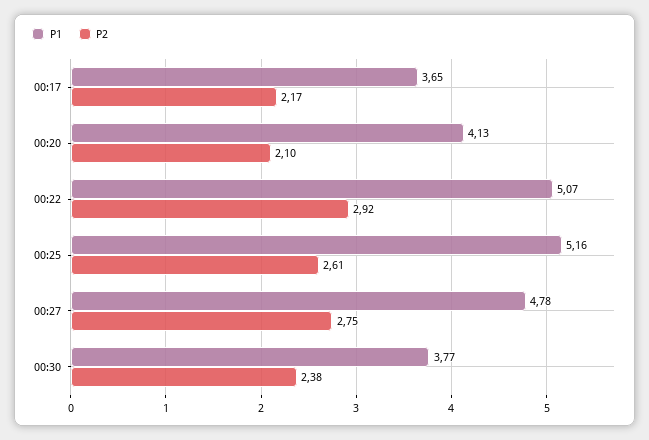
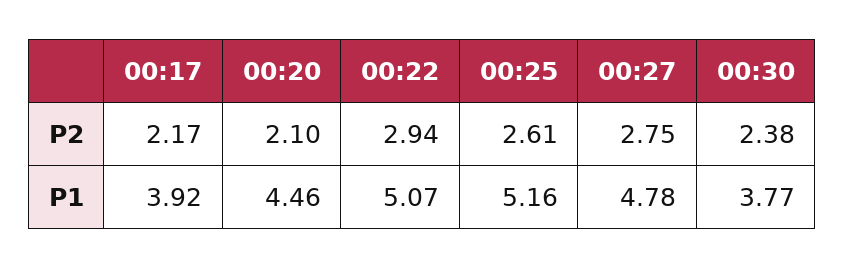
  {
    "P1": {
-     "00:17": 3.65,
+     "00:17": 3.92,
-     "00:20": 4.13,
+     "00:20": 4.46,
      "00:22": 5.07,
      "00:25": 5.16,
      "00:27": 4.78,
      "00:30": 3.77
    },
    "P2": {
      "00:17": 2.17,
      "00:20": 2.1,
-     "00:22": 2.92,
+     "00:22": 2.94,
      "00:25": 2.61,
      "00:27": 2.75,
      "00:30": 2.38
    }
  }

